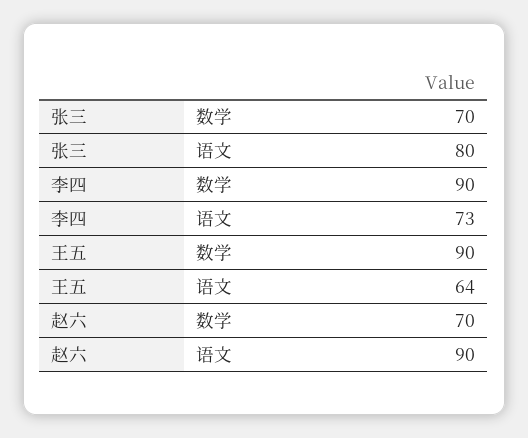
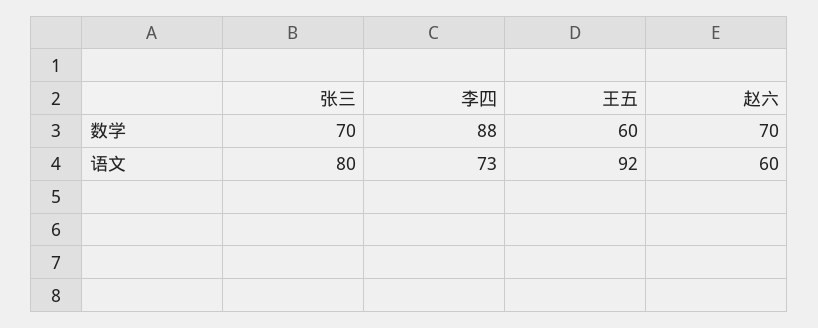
  {
    "张三": {
      "数学": 70,
      "语文": 80
    },
    "李四": {
-     "数学": 90,
+     "数学": 88,
      "语文": 73
    },
    "王五": {
-     "数学": 90,
+     "数学": 60,
-     "语文": 64
+     "语文": 92
    },
    "赵六": {
      "数学": 70,
-     "语文": 90
+     "语文": 60
    }
  }

